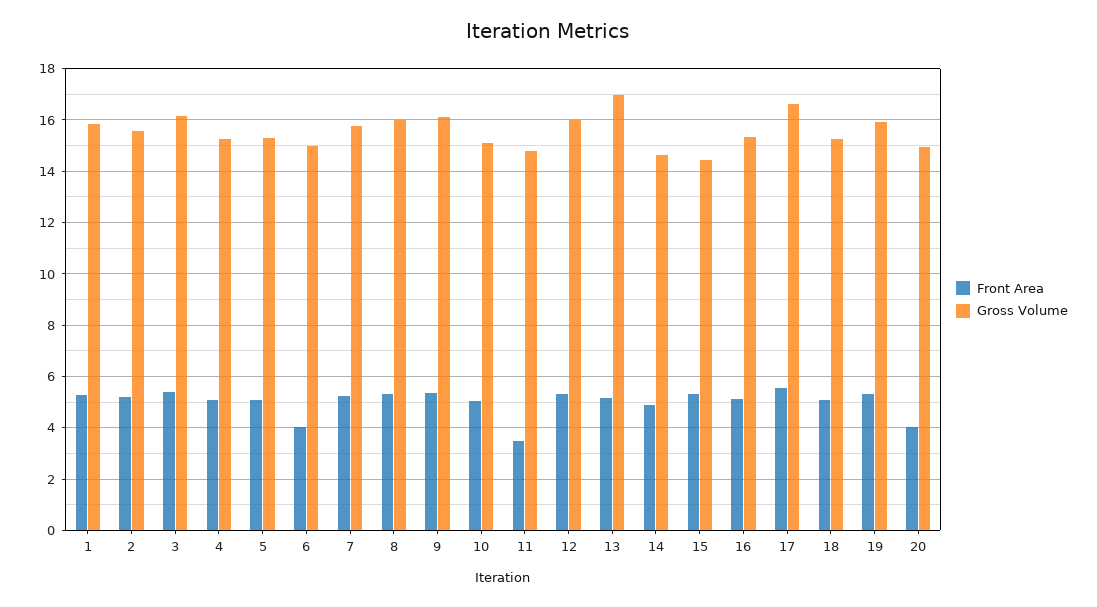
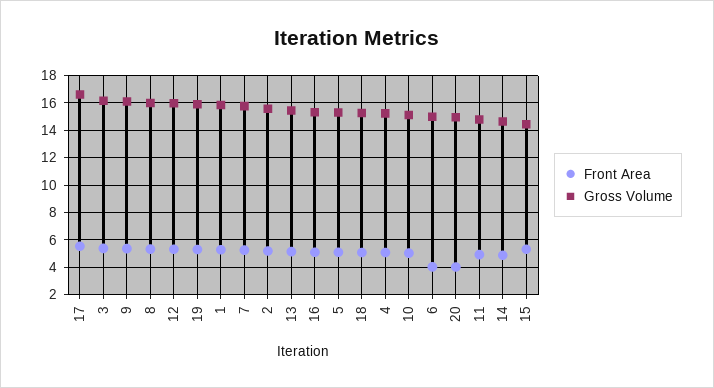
  {
    "Front Area": {
      "1": 5.25,
      "2": 5.25,
      "3": 5.5,
      "4": 5,
      "5": 5,
      "6": 4,
      "7": 5.25,
      "8": 5.25,
      "9": 5.25,
      "10": 5,
-     "11": 3.5,
+     "11": 5,
      "12": 5.25,
      "13": 5.25,
      "14": 5,
      "15": 5.25,
      "16": 5,
      "17": 5.5,
      "18": 5,
      "19": 5.25,
      "20": 4
    },
    "Gross Volume": {
      "1": 15.75,
      "2": 15.5,
      "3": 16.25,
      "4": 15.25,
      "5": 15.25,
      "6": 15,
      "7": 15.75,
      "8": 16,
      "9": 16,
      "10": 15,
      "11": 14.75,
      "12": 16,
-     "13": 17,
+     "13": 15.5,
      "14": 14.75,
      "15": 14.5,
      "16": 15.25,
      "17": 16.5,
      "18": 15.25,
      "19": 16,
      "20": 15
    }
  }

